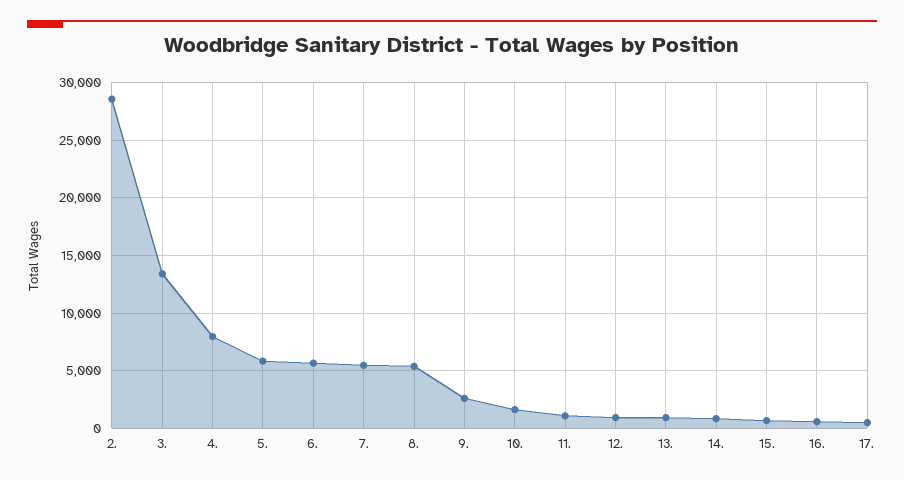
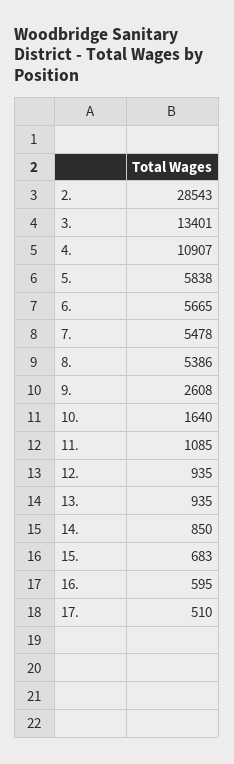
  {
    "2.": 28543,
    "3.": 13401,
-   "4.": 8000,
+   "4.": 10907,
    "5.": 5838,
    "6.": 5665,
    "7.": 5478,
    "8.": 5386,
    "9.": 2608,
    "10.": 1640,
    "11.": 1085,
    "12.": 935,
    "13.": 935,
    "14.": 850,
    "15.": 683,
    "16.": 595,
    "17.": 510
  }

